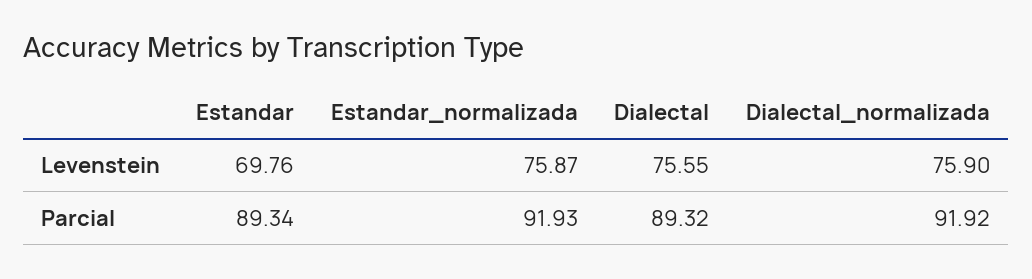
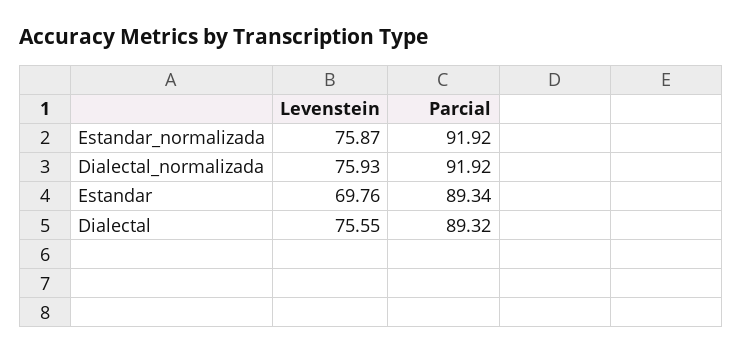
  {
    "Estandar": {
      "Levenstein": 69.76,
      "Parcial": 89.34
    },
    "Estandar_normalizada": {
      "Levenstein": 75.87,
-     "Parcial": 91.93
+     "Parcial": 91.92
    },
    "Dialectal": {
      "Levenstein": 75.55,
      "Parcial": 89.32
    },
    "Dialectal_normalizada": {
-     "Levenstein": 75.9,
+     "Levenstein": 75.93,
      "Parcial": 91.92
    }
  }

